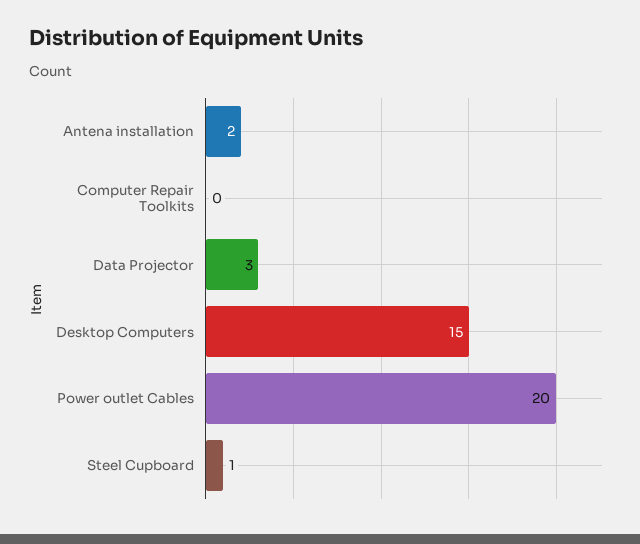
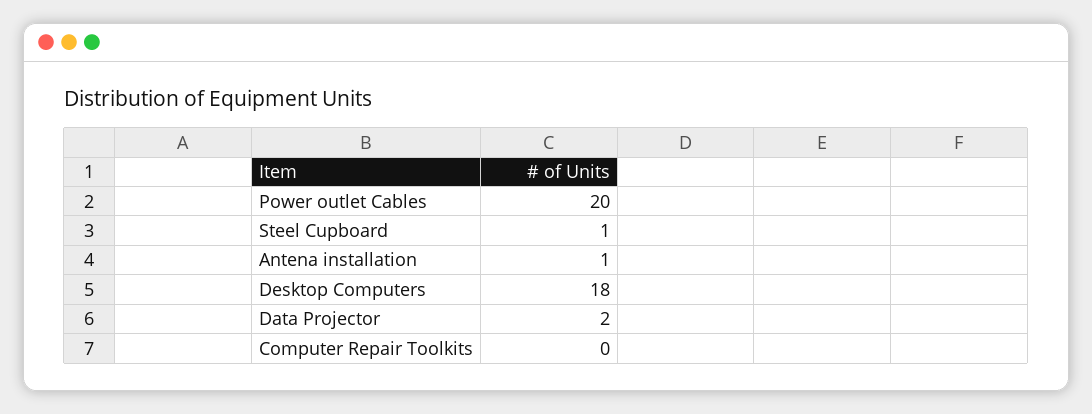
  {
-   "Antena installation": 2,
+   "Antena installation": 1,
    "Computer Repair Toolkits": 0,
-   "Data Projector": 3,
+   "Data Projector": 2,
-   "Desktop Computers": 15,
+   "Desktop Computers": 18,
    "Power outlet Cables": 20,
    "Steel Cupboard": 1
  }

